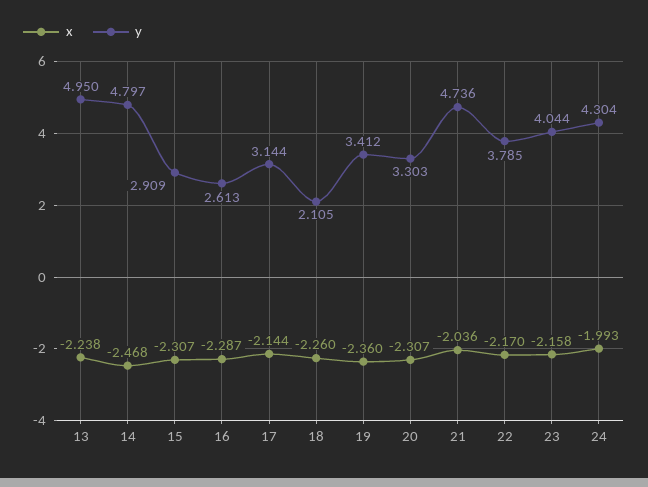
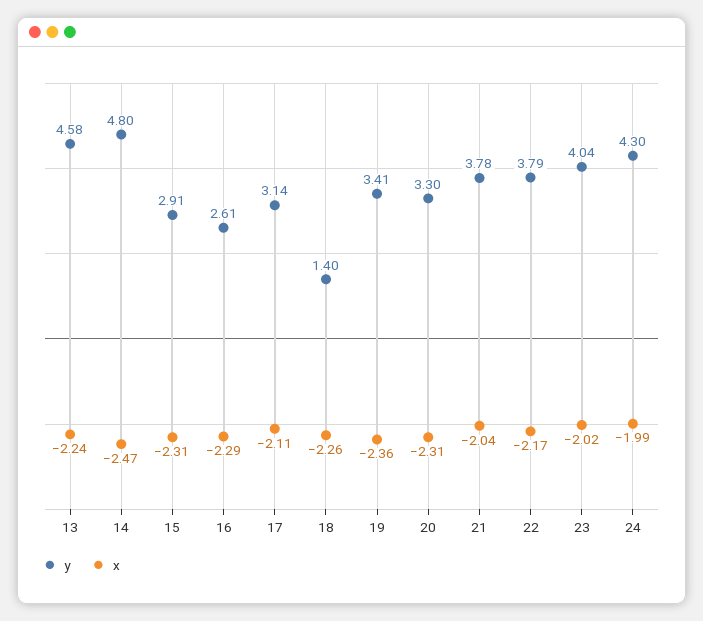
  {
    "x": {
      "13": -2.238,
      "14": -2.468,
      "15": -2.307,
      "16": -2.287,
-     "17": -2.144,
+     "17": -2.11,
      "18": -2.26,
      "19": -2.36,
      "20": -2.307,
      "21": -2.036,
      "22": -2.17,
-     "23": -2.158,
+     "23": -2.02,
      "24": -1.993
    },
    "y": {
-     "13": 4.95,
+     "13": 4.58,
      "14": 4.797,
      "15": 2.909,
      "16": 2.613,
      "17": 3.144,
-     "18": 2.105,
+     "18": 1.4,
      "19": 3.412,
      "20": 3.303,
-     "21": 4.736,
+     "21": 3.78,
      "22": 3.785,
      "23": 4.044,
      "24": 4.304
    }
  }

